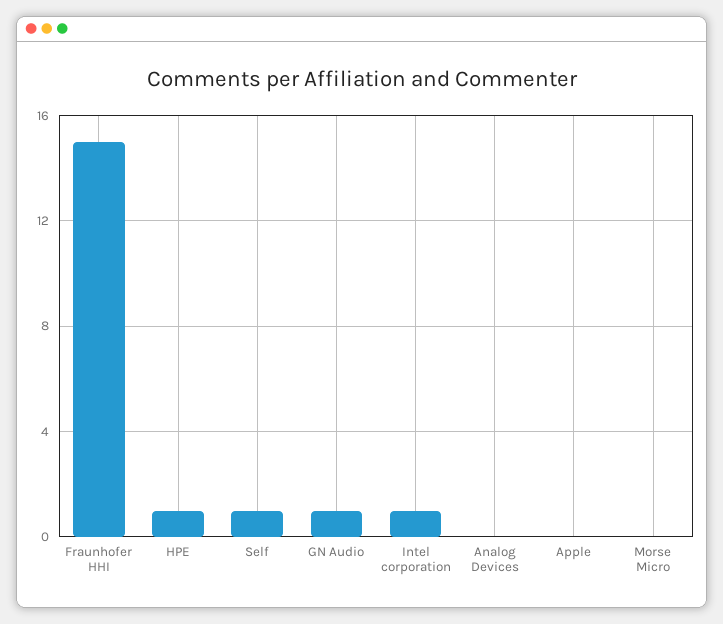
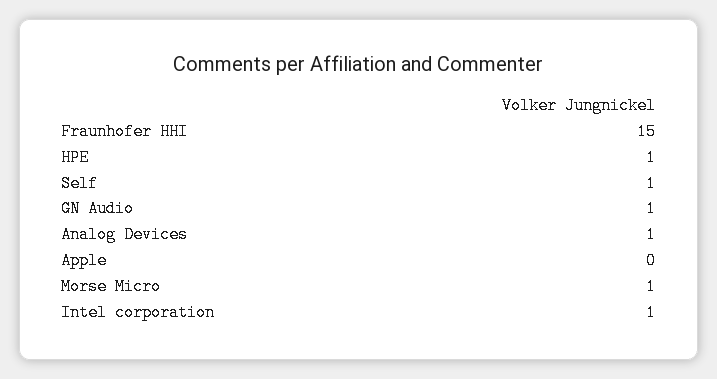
  {
    "Fraunhofer HHI": 15,
    "HPE": 1,
    "Self": 1,
    "GN Audio": 1,
    "Intel corporation": 1,
-   "Analog Devices": 0,
+   "Analog Devices": 1,
    "Apple": 0,
-   "Morse Micro": 0
+   "Morse Micro": 1
  }

